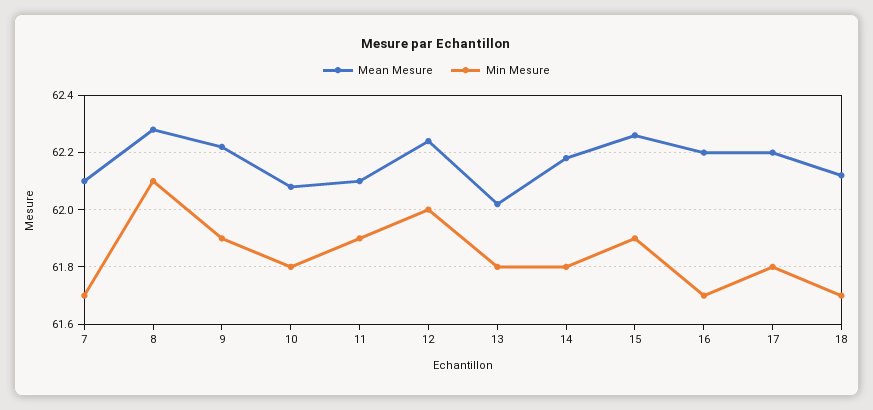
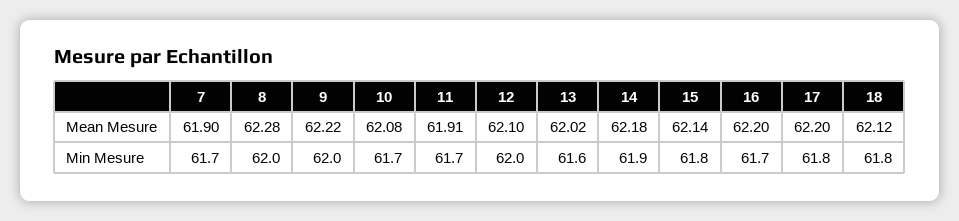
  {
    "Mean Mesure": {
-     "7": 62.1,
+     "7": 61.9,
      "8": 62.28,
      "9": 62.22,
      "10": 62.08,
-     "11": 62.1,
+     "11": 61.91,
-     "12": 62.25,
+     "12": 62.1,
      "13": 62.02,
      "14": 62.18,
-     "15": 62.25,
+     "15": 62.14,
      "16": 62.2,
      "17": 62.2,
      "18": 62.12
    },
    "Min Mesure": {
      "7": 61.7,
-     "8": 62.1,
+     "8": 62,
-     "9": 61.9,
+     "9": 62,
-     "10": 61.8,
+     "10": 61.7,
-     "11": 61.9,
+     "11": 61.7,
      "12": 62,
-     "13": 61.8,
+     "13": 61.6,
-     "14": 61.8,
+     "14": 61.9,
-     "15": 61.9,
+     "15": 61.8,
      "16": 61.7,
      "17": 61.8,
-     "18": 61.7
+     "18": 61.8
    }
  }

